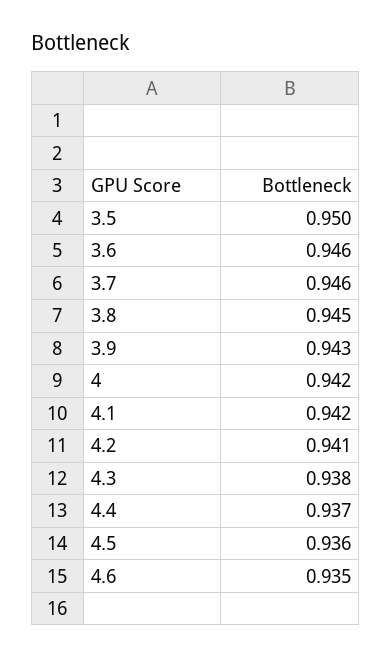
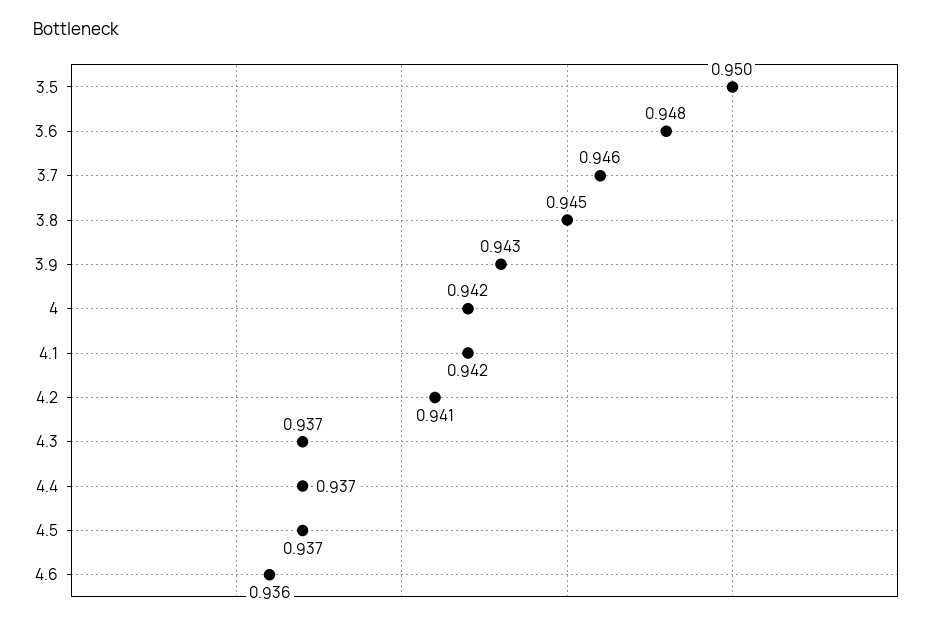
  {
    "3.5": 0.95,
-   "3.6": 0.946,
+   "3.6": 0.948,
    "3.7": 0.946,
    "3.8": 0.945,
    "3.9": 0.943,
    "4": 0.942,
    "4.1": 0.942,
    "4.2": 0.941,
-   "4.3": 0.938,
+   "4.3": 0.937,
    "4.4": 0.937,
-   "4.5": 0.936,
+   "4.5": 0.937,
-   "4.6": 0.935
+   "4.6": 0.936
  }

